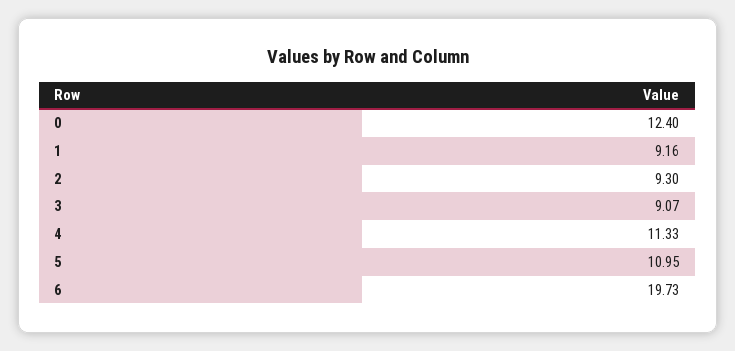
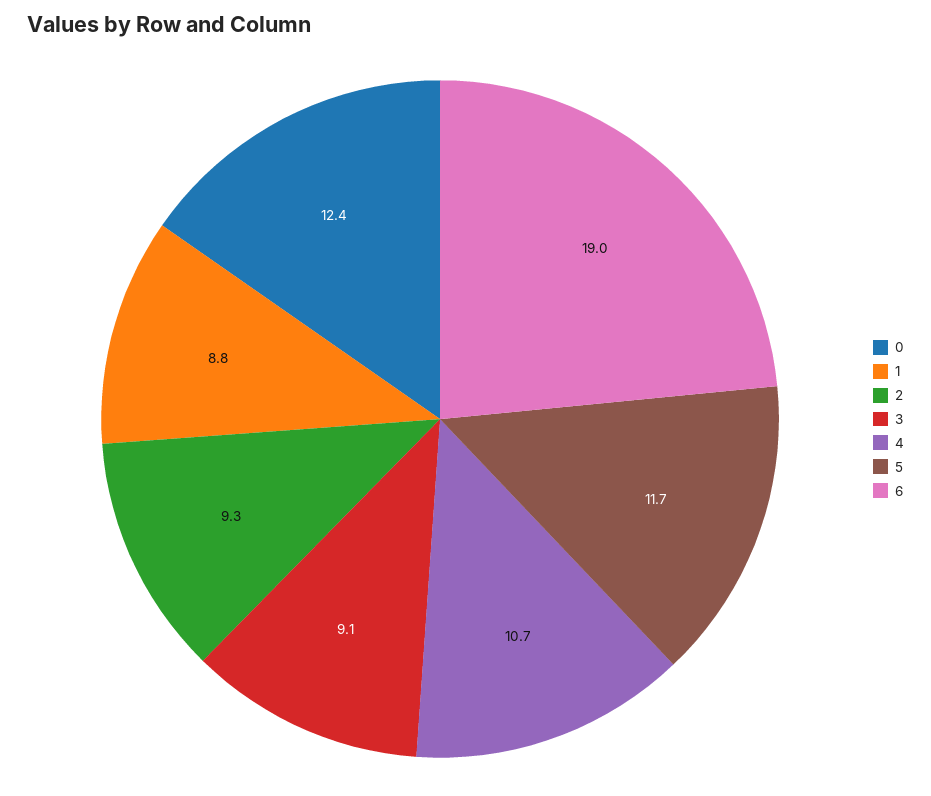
  {
    "0": 12.4,
-   "1": 9.16,
+   "1": 8.8,
    "2": 9.3,
    "3": 9.07,
-   "4": 11.33,
+   "4": 10.7,
-   "5": 10.95,
+   "5": 11.7,
-   "6": 19.73
+   "6": 19
  }

